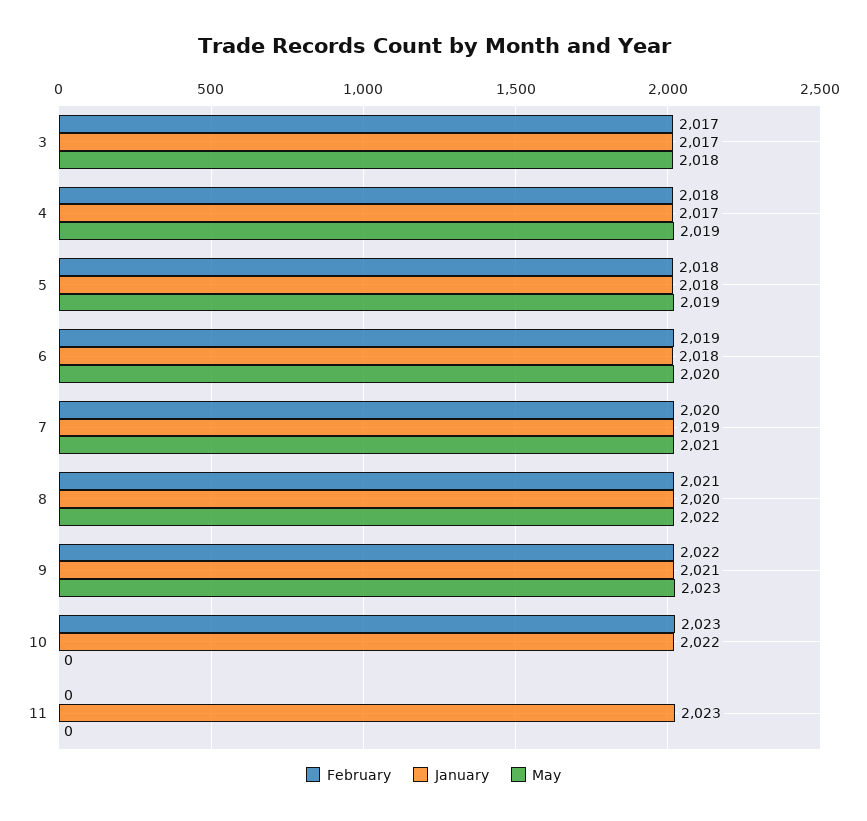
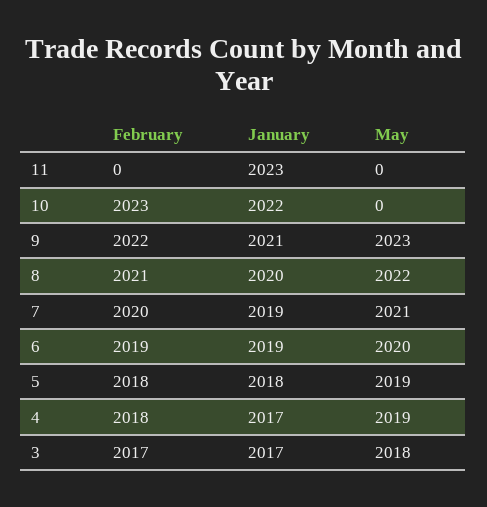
  {
    "February": {
      "3": 2017,
      "4": 2018,
      "5": 2018,
      "6": 2019,
      "7": 2020,
      "8": 2021,
      "9": 2022,
      "10": 2023,
      "11": 0
    },
    "January": {
      "3": 2017,
      "4": 2017,
      "5": 2018,
-     "6": 2018,
+     "6": 2019,
      "7": 2019,
      "8": 2020,
      "9": 2021,
      "10": 2022,
      "11": 2023
    },
    "May": {
      "3": 2018,
      "4": 2019,
      "5": 2019,
      "6": 2020,
      "7": 2021,
      "8": 2022,
      "9": 2023,
      "10": 0,
      "11": 0
    }
  }

